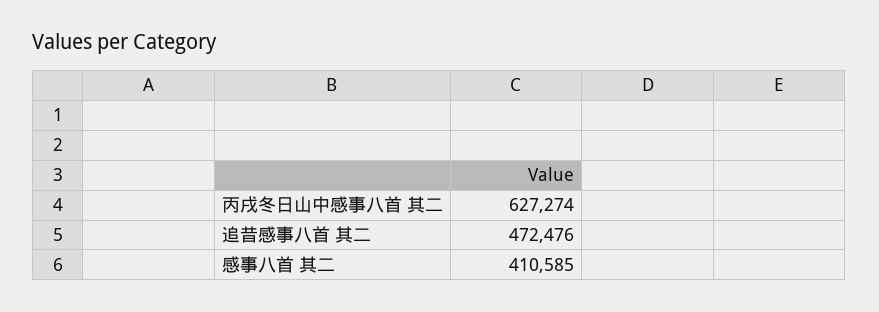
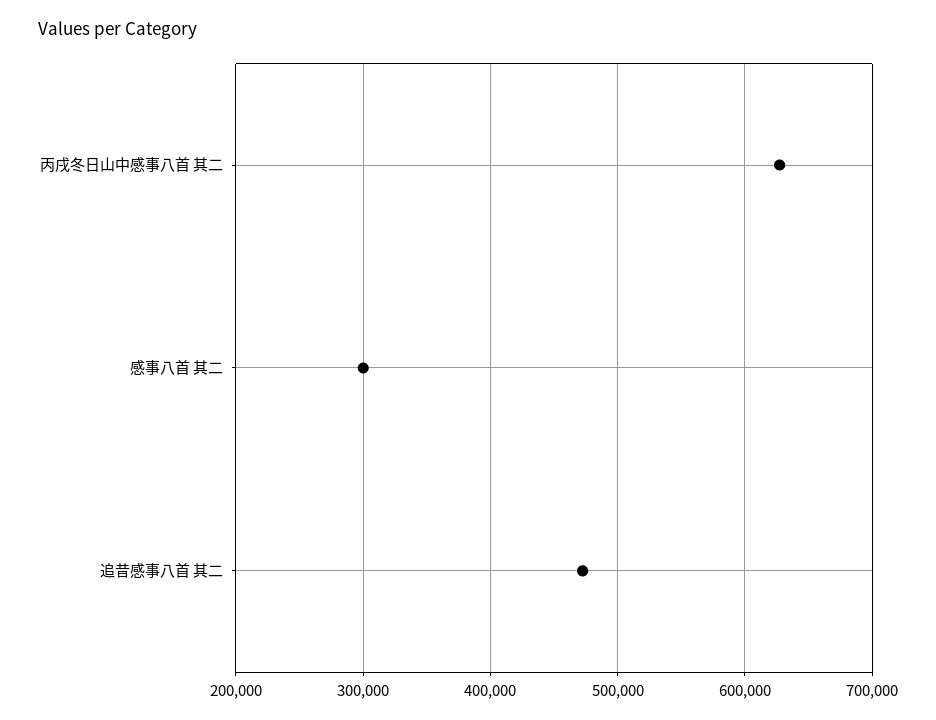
  {
    "丙戌冬日山中感事八首 其二": 627274,
    "追昔感事八首 其二": 472476,
-   "感事八首 其二": 410585
+   "感事八首 其二": 300000
  }

